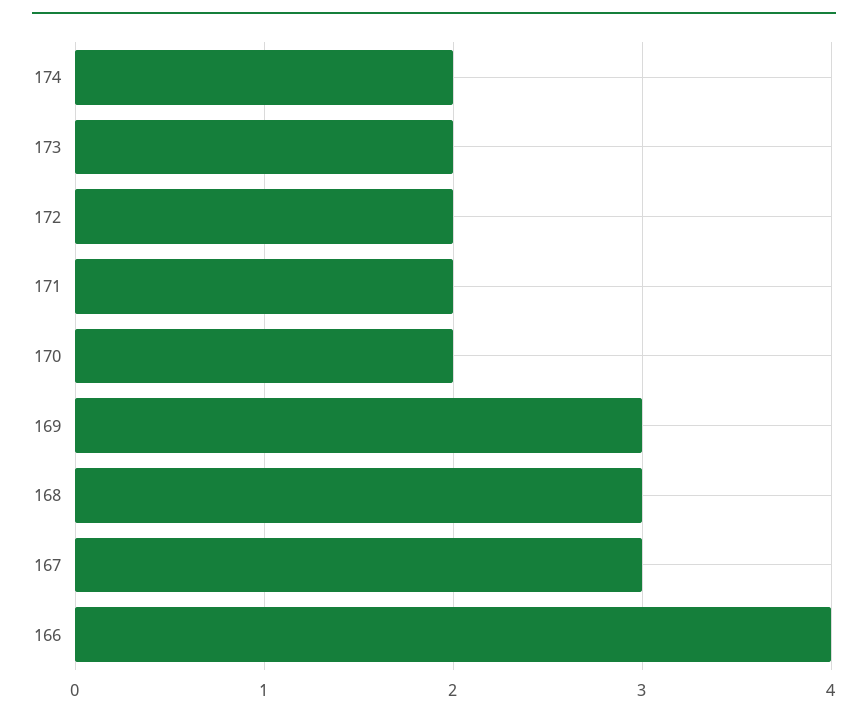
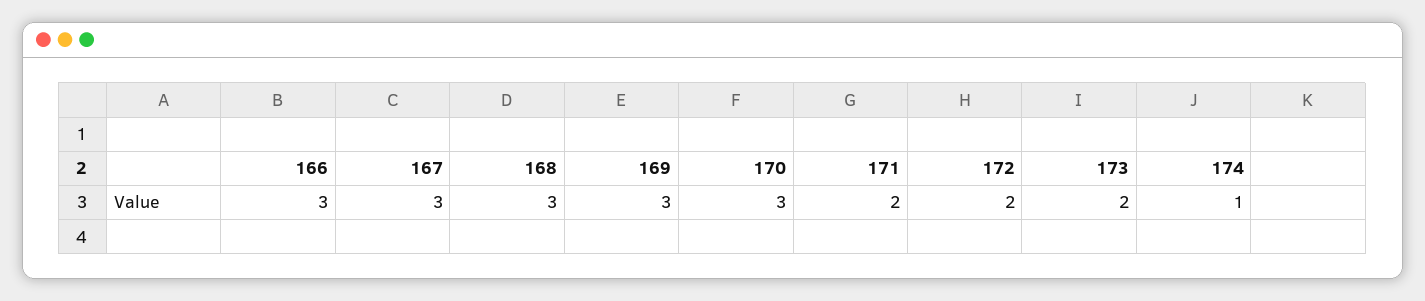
  {
-   "174": 2,
+   "174": 1,
    "173": 2,
    "172": 2,
    "171": 2,
-   "170": 2,
+   "170": 3,
    "169": 3,
    "168": 3,
    "167": 3,
-   "166": 4
+   "166": 3
  }

